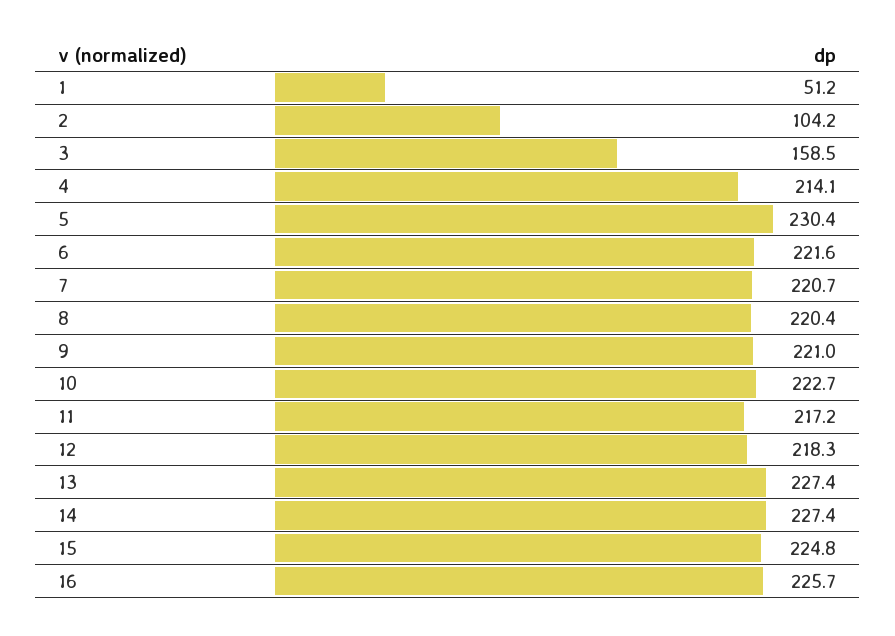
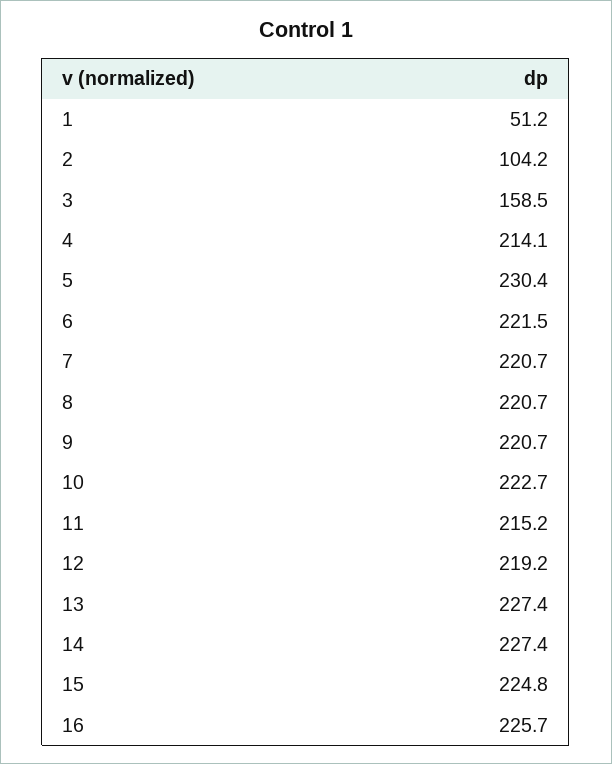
  {
    "1": 51.2,
    "2": 104.2,
    "3": 158.5,
    "4": 214.1,
    "5": 230.4,
-   "6": 221.6,
+   "6": 221.5,
    "7": 220.7,
-   "8": 220.4,
+   "8": 220.7,
-   "9": 221,
+   "9": 220.7,
    "10": 222.7,
-   "11": 217.2,
+   "11": 215.2,
-   "12": 218.3,
+   "12": 219.2,
    "13": 227.4,
    "14": 227.4,
    "15": 224.8,
    "16": 225.7
  }

